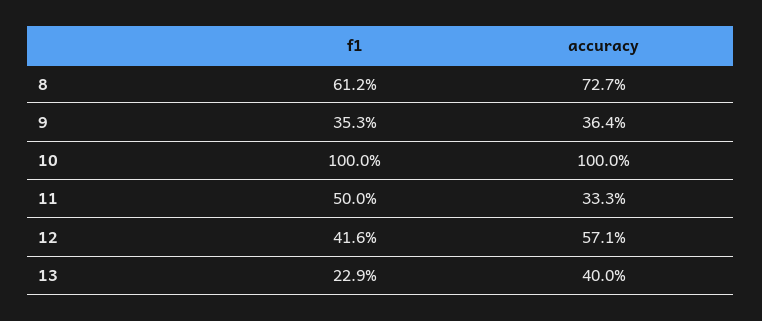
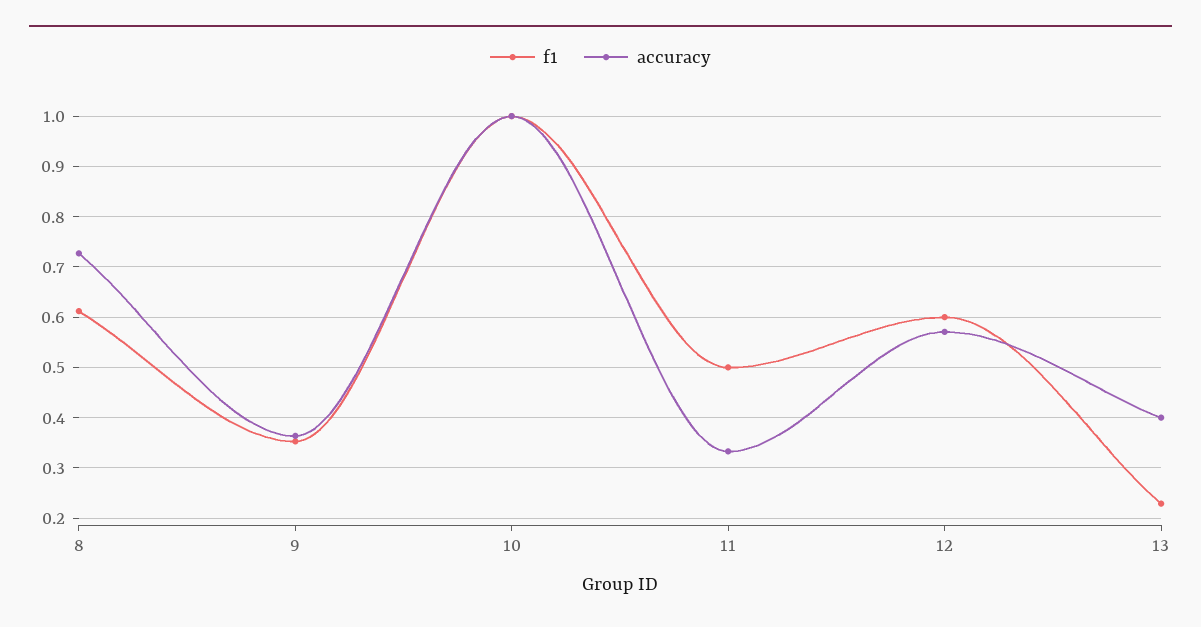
  {
    "f1": {
      "8": 0.612,
      "9": 0.353,
      "10": 1,
      "11": 0.5,
-     "12": 0.416,
+     "12": 0.6,
      "13": 0.229
    },
    "accuracy": {
      "8": 0.727,
      "9": 0.364,
      "10": 1,
      "11": 0.333,
      "12": 0.571,
      "13": 0.4
    }
  }

